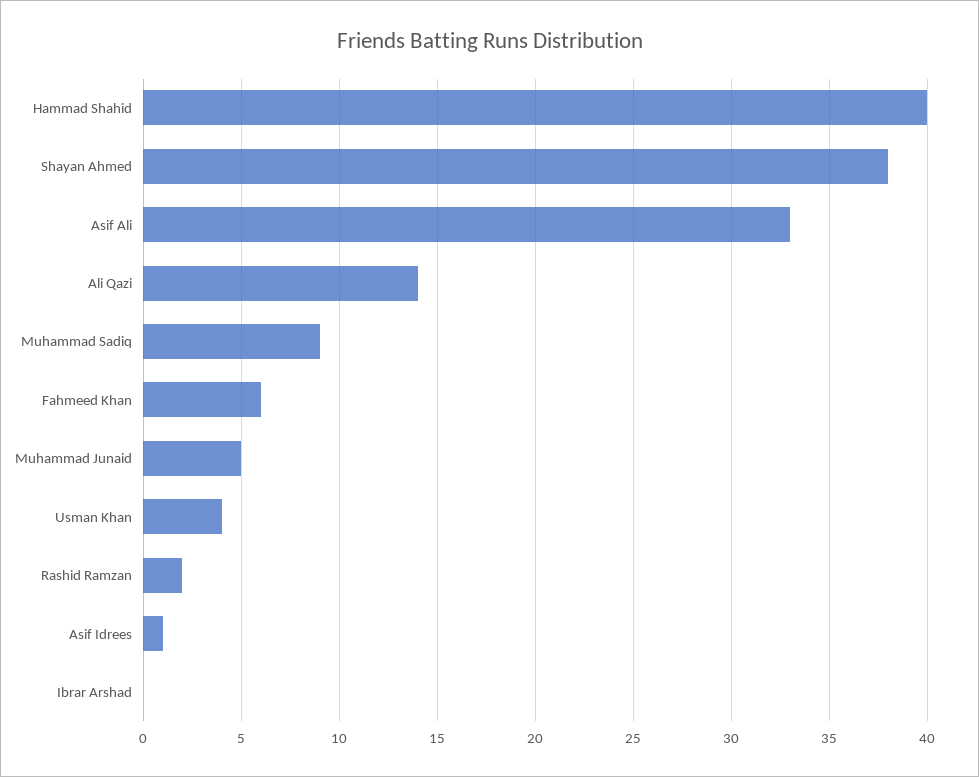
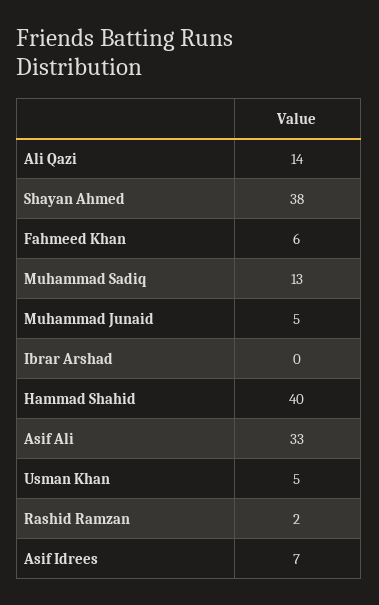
  {
    "Hammad Shahid": 40,
    "Shayan Ahmed": 38,
    "Asif Ali": 33,
    "Ali Qazi": 14,
-   "Muhammad Sadiq": 9,
+   "Muhammad Sadiq": 13,
    "Fahmeed Khan": 6,
    "Muhammad Junaid": 5,
-   "Usman Khan": 4,
+   "Usman Khan": 5,
    "Rashid Ramzan": 2,
-   "Asif Idrees": 1,
+   "Asif Idrees": 7,
    "Ibrar Arshad": 0
  }

